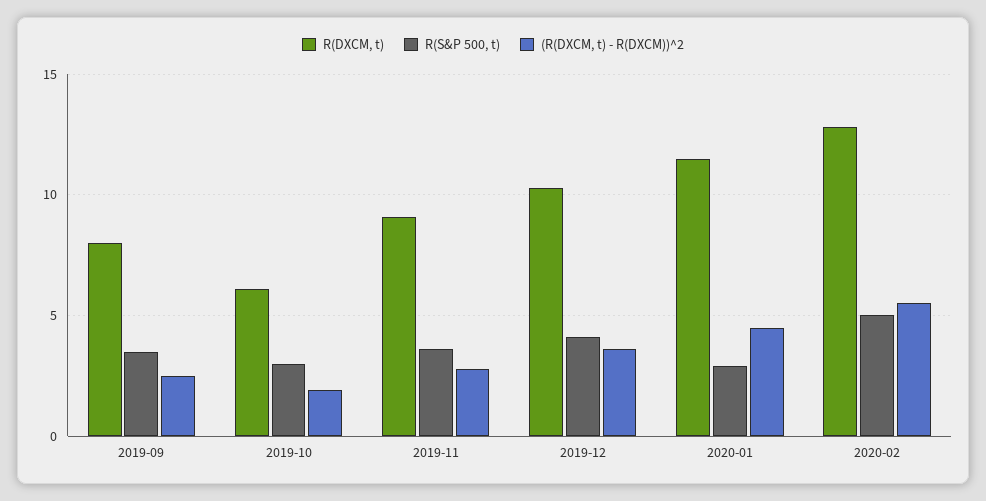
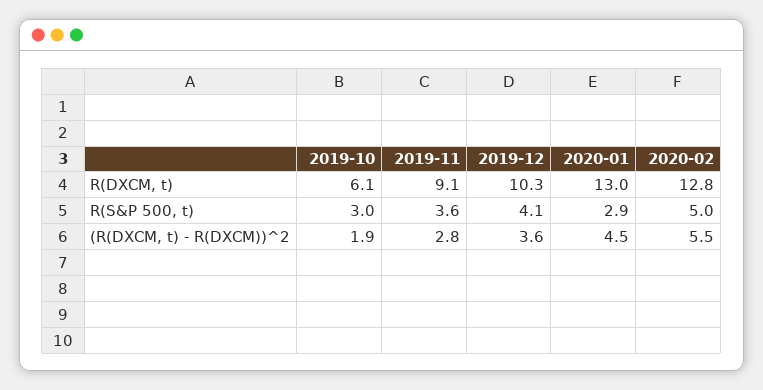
  {
    "R(DXCM, t)": {
-     "2019-09": 8,
      "2019-10": 6.1,
      "2019-11": 9.1,
      "2019-12": 10.3,
-     "2020-01": 11.5,
+     "2020-01": 13,
      "2020-02": 12.8
    },
    "R(S&P 500, t)": {
-     "2019-09": 3.5,
      "2019-10": 3,
      "2019-11": 3.6,
      "2019-12": 4.1,
      "2020-01": 2.9,
      "2020-02": 5
    },
    "(R(DXCM, t) - R(DXCM))^2": {
-     "2019-09": 2.5,
      "2019-10": 1.9,
      "2019-11": 2.8,
      "2019-12": 3.6,
      "2020-01": 4.5,
      "2020-02": 5.5
    }
  }

